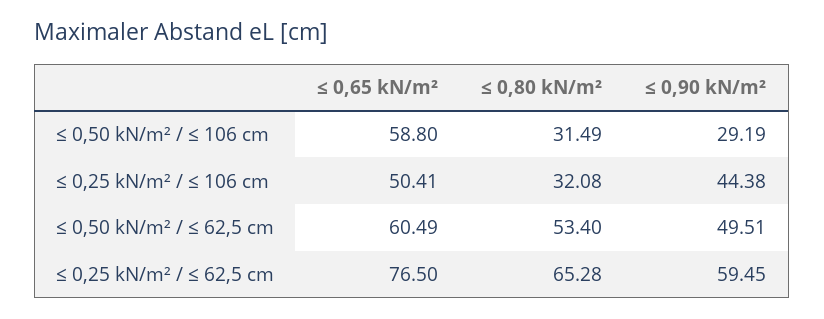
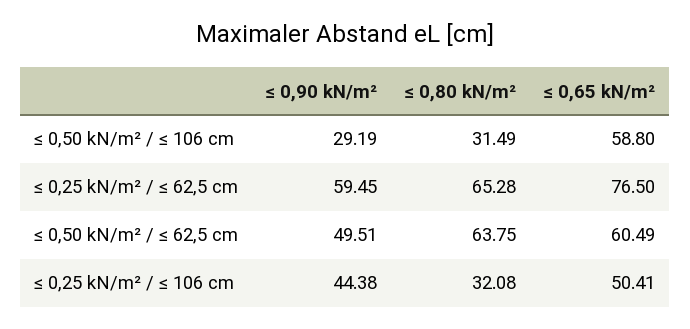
  {
    "≤ 0,65 kN/m²": {
      "≤ 0,50 kN/m² / ≤ 106 cm": 58.8,
      "≤ 0,25 kN/m² / ≤ 106 cm": 50.41,
      "≤ 0,50 kN/m² / ≤ 62,5 cm": 60.49,
      "≤ 0,25 kN/m² / ≤ 62,5 cm": 76.5
    },
    "≤ 0,80 kN/m²": {
      "≤ 0,50 kN/m² / ≤ 106 cm": 31.49,
      "≤ 0,25 kN/m² / ≤ 106 cm": 32.08,
-     "≤ 0,50 kN/m² / ≤ 62,5 cm": 53.4,
+     "≤ 0,50 kN/m² / ≤ 62,5 cm": 63.75,
      "≤ 0,25 kN/m² / ≤ 62,5 cm": 65.28
    },
    "≤ 0,90 kN/m²": {
      "≤ 0,50 kN/m² / ≤ 106 cm": 29.19,
      "≤ 0,25 kN/m² / ≤ 106 cm": 44.38,
      "≤ 0,50 kN/m² / ≤ 62,5 cm": 49.51,
      "≤ 0,25 kN/m² / ≤ 62,5 cm": 59.45
    }
  }

